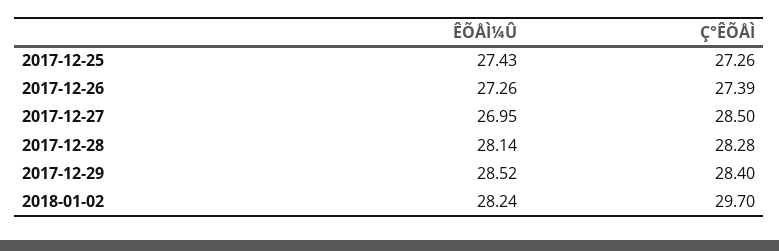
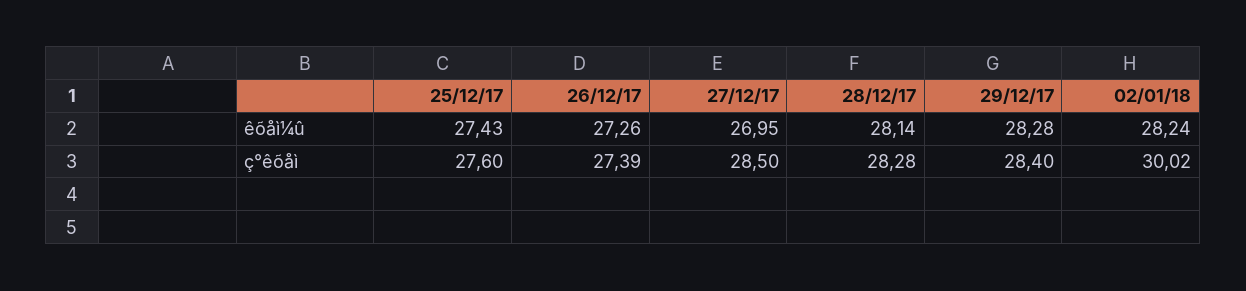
  {
    "ÊÕÅÌ¼Û": {
      "2017-12-25": 27.43,
      "2017-12-26": 27.26,
      "2017-12-27": 26.95,
      "2017-12-28": 28.14,
-     "2017-12-29": 28.52,
+     "2017-12-29": 28.28,
      "2018-01-02": 28.24
    },
    "Ç°ÊÕÅÌ": {
-     "2017-12-25": 27.26,
+     "2017-12-25": 27.6,
      "2017-12-26": 27.39,
      "2017-12-27": 28.5,
      "2017-12-28": 28.28,
      "2017-12-29": 28.4,
-     "2018-01-02": 29.7
+     "2018-01-02": 30.02
    }
  }

